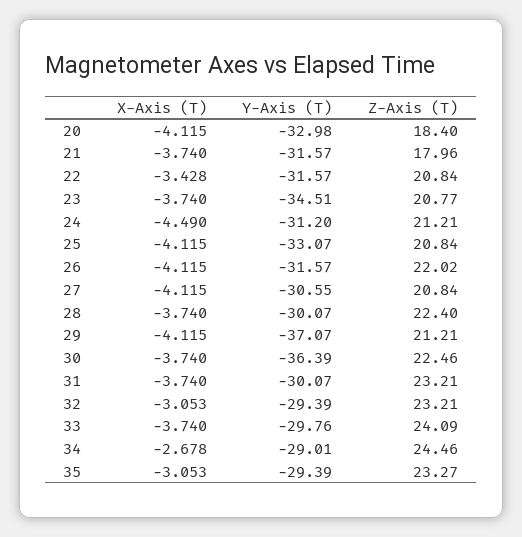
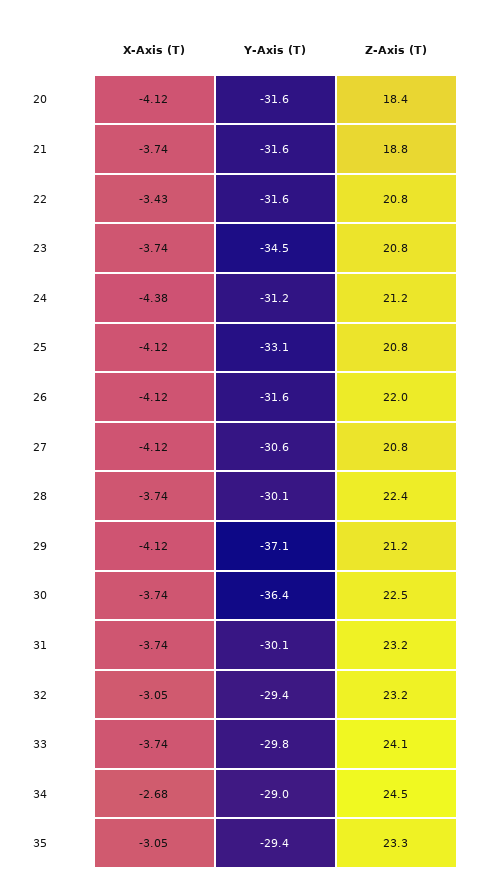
  {
    "X-Axis (T)": {
      "20": -4.115,
      "21": -3.74,
      "22": -3.428,
      "23": -3.74,
-     "24": -4.49,
+     "24": -4.38,
      "25": -4.115,
      "26": -4.115,
      "27": -4.115,
      "28": -3.74,
      "29": -4.115,
      "30": -3.74,
      "31": -3.74,
      "32": -3.053,
      "33": -3.74,
      "34": -2.678,
      "35": -3.053
    },
    "Y-Axis (T)": {
-     "20": -32.98,
+     "20": -31.6,
      "21": -31.57,
      "22": -31.57,
      "23": -34.51,
      "24": -31.2,
      "25": -33.07,
      "26": -31.57,
      "27": -30.55,
      "28": -30.07,
      "29": -37.07,
      "30": -36.39,
      "31": -30.07,
      "32": -29.39,
      "33": -29.76,
      "34": -29.01,
      "35": -29.39
    },
    "Z-Axis (T)": {
      "20": 18.4,
-     "21": 17.96,
+     "21": 18.8,
      "22": 20.84,
      "23": 20.77,
      "24": 21.21,
      "25": 20.84,
      "26": 22.02,
      "27": 20.84,
      "28": 22.4,
      "29": 21.21,
      "30": 22.46,
      "31": 23.21,
      "32": 23.21,
      "33": 24.09,
      "34": 24.46,
      "35": 23.27
    }
  }

